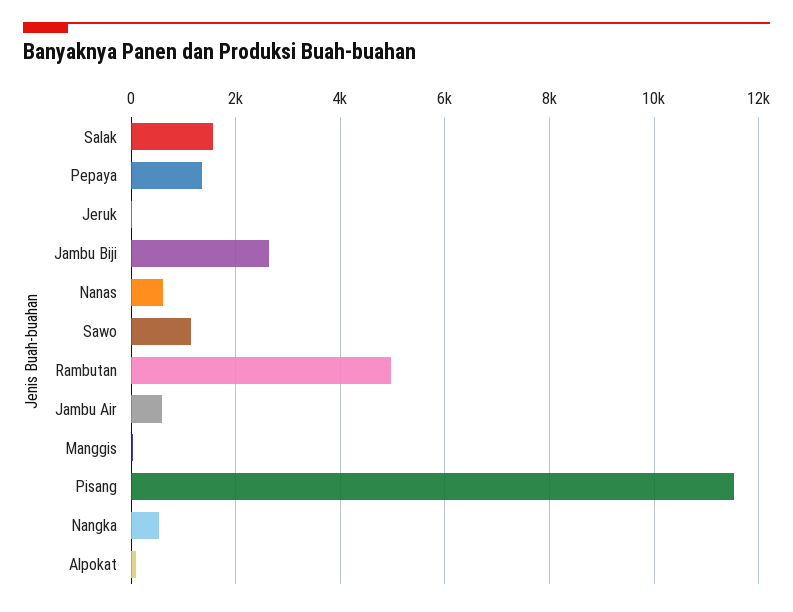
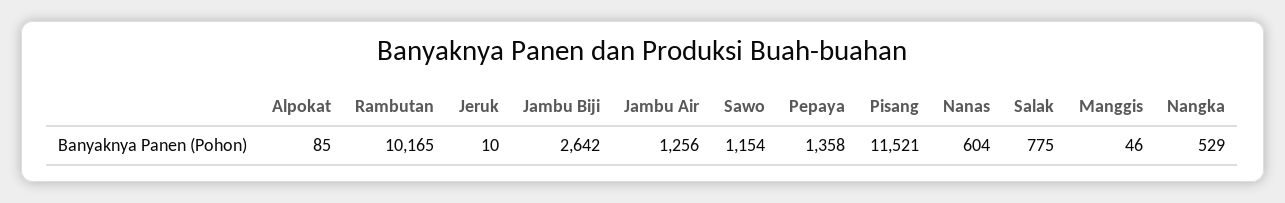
  {
-   "Salak": 1600,
+   "Salak": 775,
    "Pepaya": 1358,
    "Jeruk": 10,
    "Jambu Biji": 2642,
    "Nanas": 604,
    "Sawo": 1154,
-   "Rambutan": 5000,
+   "Rambutan": 10165,
-   "Jambu Air": 600,
+   "Jambu Air": 1256,
    "Manggis": 46,
    "Pisang": 11521,
    "Nangka": 529,
    "Alpokat": 85
  }

